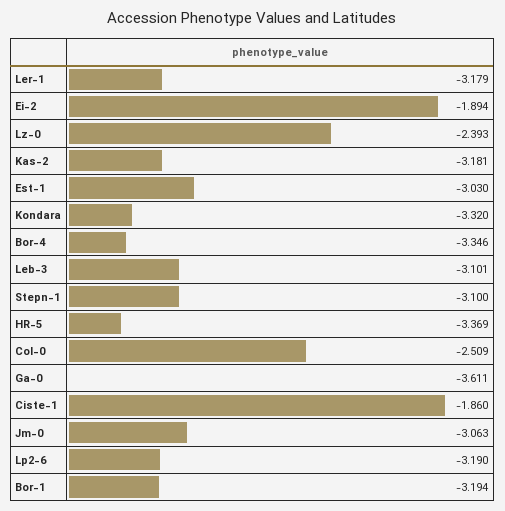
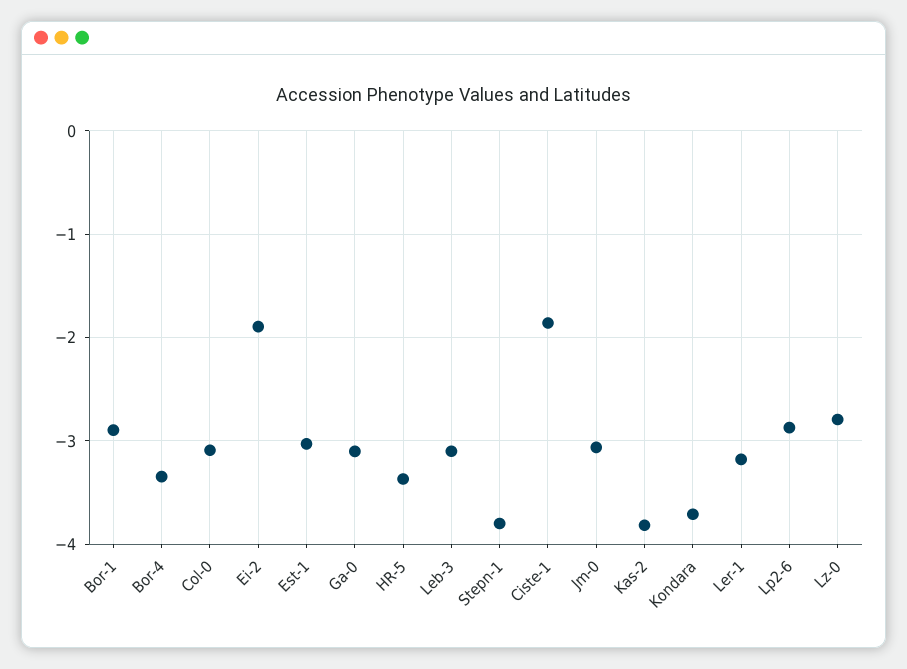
  {
    "Ler-1": -3.179,
    "Ei-2": -1.894,
-   "Lz-0": -2.393,
+   "Lz-0": -2.8,
-   "Kas-2": -3.181,
+   "Kas-2": -3.8,
    "Est-1": -3.03,
-   "Kondara": -3.32,
+   "Kondara": -3.7,
    "Bor-4": -3.346,
    "Leb-3": -3.101,
-   "Stepn-1": -3.1,
+   "Stepn-1": -3.8,
    "HR-5": -3.369,
-   "Col-0": -2.509,
+   "Col-0": -3.1,
-   "Ga-0": -3.611,
+   "Ga-0": -3.1,
    "Ciste-1": -1.86,
    "Jm-0": -3.063,
-   "Lp2-6": -3.19,
+   "Lp2-6": -2.9,
-   "Bor-1": -3.194
+   "Bor-1": -2.9
  }

